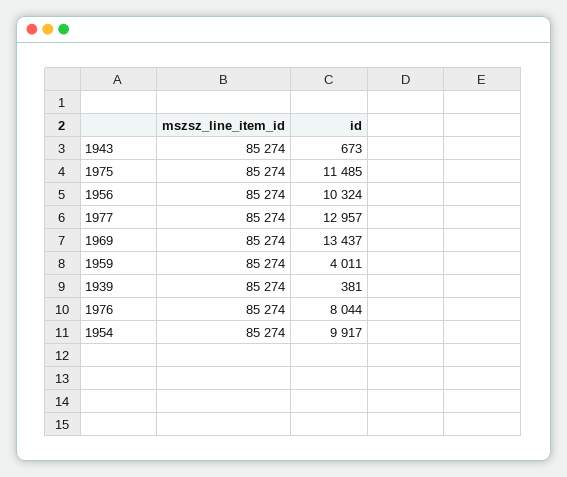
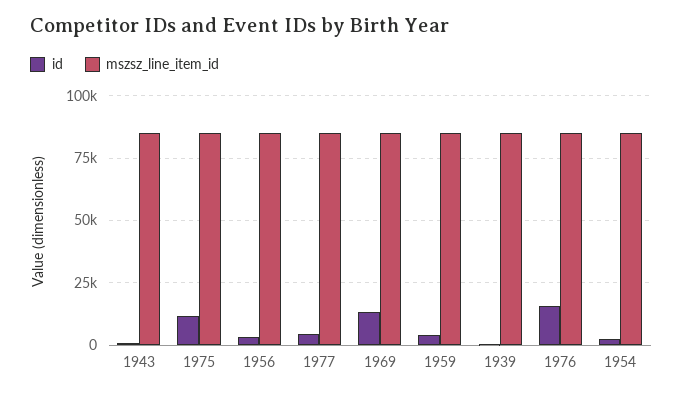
  {
    "mszsz_line_item_id": {
      "1943": 85274,
      "1975": 85274,
      "1956": 85274,
      "1977": 85274,
      "1969": 85274,
      "1959": 85274,
      "1939": 85274,
      "1976": 85274,
      "1954": 85274
    },
    "id": {
      "1943": 673,
      "1975": 11485,
-     "1956": 10324,
+     "1956": 2500,
-     "1977": 12957,
+     "1977": 5000,
      "1969": 13437,
      "1959": 4011,
      "1939": 381,
-     "1976": 8044,
+     "1976": 15000,
-     "1954": 9917
+     "1954": 2500
    }
  }

